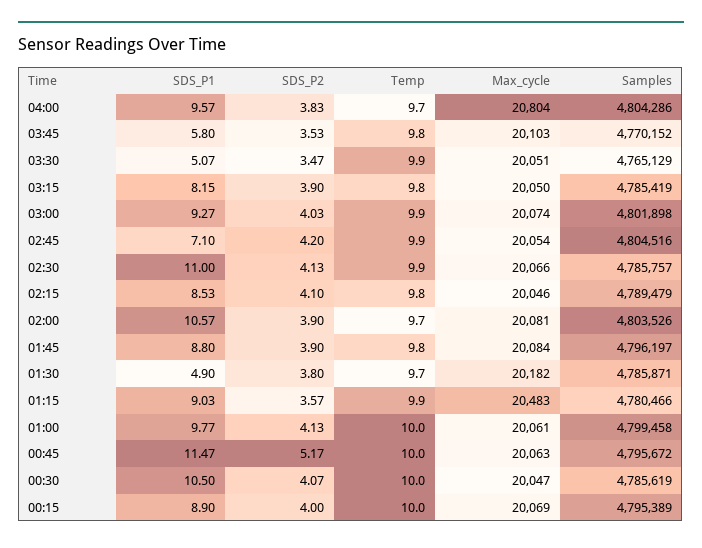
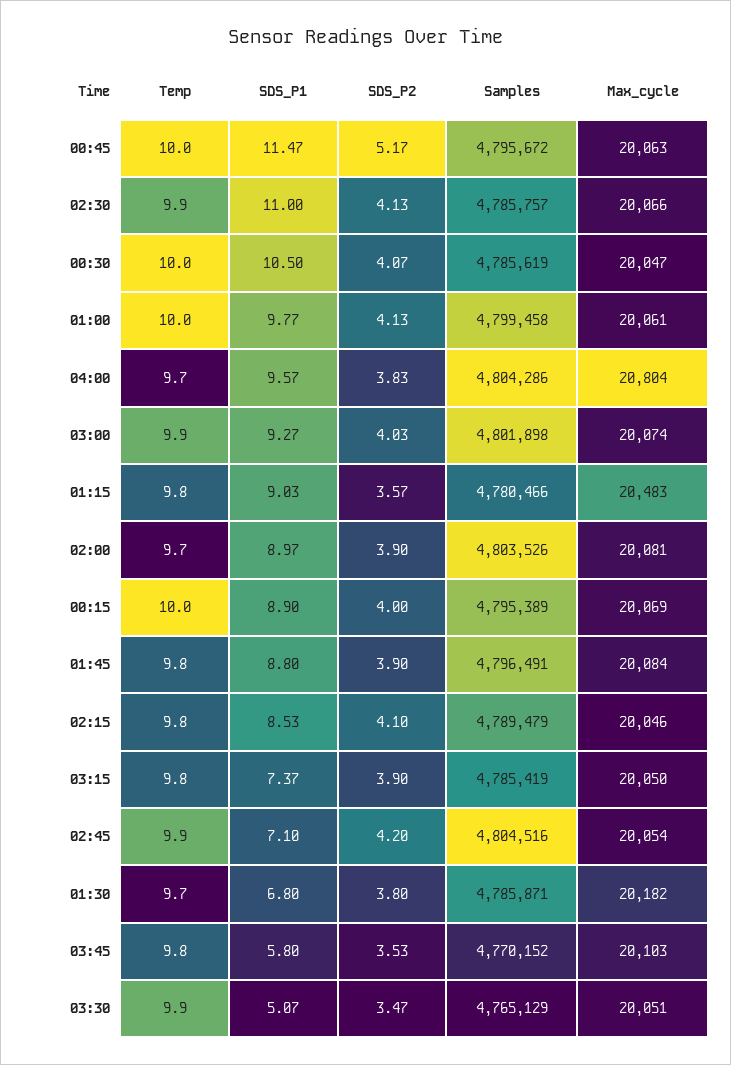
  {
    "SDS_P1": {
      "04:00": 9.57,
      "03:45": 5.8,
      "03:30": 5.07,
-     "03:15": 8.15,
+     "03:15": 7.37,
      "03:00": 9.27,
      "02:45": 7.1,
      "02:30": 11,
      "02:15": 8.53,
-     "02:00": 10.57,
+     "02:00": 8.97,
      "01:45": 8.8,
-     "01:30": 4.9,
+     "01:30": 6.8,
      "01:15": 9.03,
      "01:00": 9.77,
      "00:45": 11.47,
      "00:30": 10.5,
      "00:15": 8.9
    },
    "SDS_P2": {
      "04:00": 3.83,
      "03:45": 3.53,
      "03:30": 3.47,
      "03:15": 3.9,
      "03:00": 4.03,
      "02:45": 4.2,
      "02:30": 4.13,
      "02:15": 4.1,
      "02:00": 3.9,
      "01:45": 3.9,
      "01:30": 3.8,
      "01:15": 3.57,
      "01:00": 4.13,
      "00:45": 5.17,
      "00:30": 4.07,
      "00:15": 4
    },
    "Temp": {
      "04:00": 9.7,
      "03:45": 9.8,
      "03:30": 9.9,
      "03:15": 9.8,
      "03:00": 9.9,
      "02:45": 9.9,
      "02:30": 9.9,
      "02:15": 9.8,
      "02:00": 9.7,
      "01:45": 9.8,
      "01:30": 9.7,
-     "01:15": 9.9,
+     "01:15": 9.8,
      "01:00": 10,
      "00:45": 10,
      "00:30": 10,
      "00:15": 10
    },
    "Max_cycle": {
      "04:00": 20804,
      "03:45": 20103,
      "03:30": 20051,
      "03:15": 20050,
      "03:00": 20074,
      "02:45": 20054,
      "02:30": 20066,
      "02:15": 20046,
      "02:00": 20081,
      "01:45": 20084,
      "01:30": 20182,
      "01:15": 20483,
      "01:00": 20061,
      "00:45": 20063,
      "00:30": 20047,
      "00:15": 20069
    },
    "Samples": {
      "04:00": 4804286,
      "03:45": 4770152,
      "03:30": 4765129,
      "03:15": 4785419,
      "03:00": 4801898,
      "02:45": 4804516,
      "02:30": 4785757,
      "02:15": 4789479,
      "02:00": 4803526,
-     "01:45": 4796197,
+     "01:45": 4796491,
      "01:30": 4785871,
      "01:15": 4780466,
      "01:00": 4799458,
      "00:45": 4795672,
      "00:30": 4785619,
      "00:15": 4795389
    }
  }

